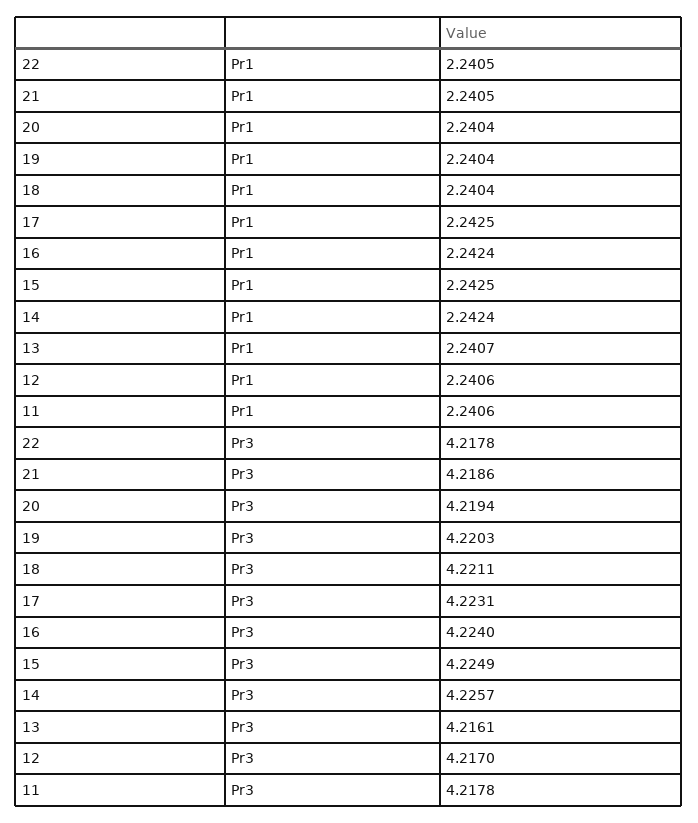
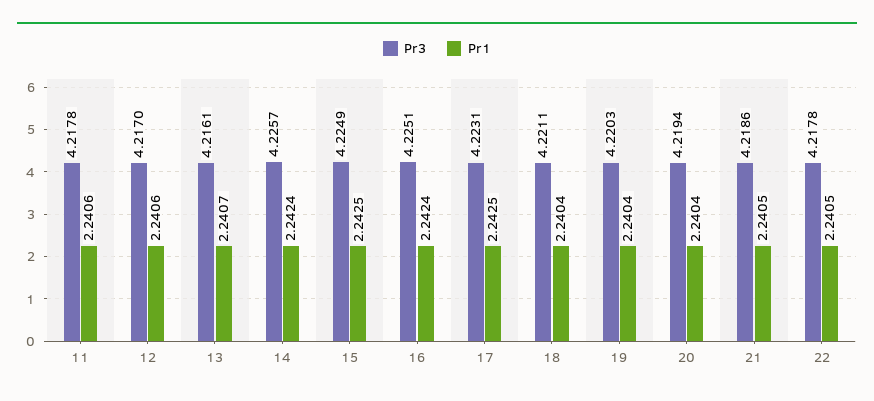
  {
    "Pr1": {
      "22": 2.2405,
      "21": 2.2405,
      "20": 2.2404,
      "19": 2.2404,
      "18": 2.2404,
      "17": 2.2425,
      "16": 2.2424,
      "15": 2.2425,
      "14": 2.2424,
      "13": 2.2407,
      "12": 2.2406,
      "11": 2.2406
    },
    "Pr3": {
      "22": 4.2178,
      "21": 4.2186,
      "20": 4.2194,
      "19": 4.2203,
      "18": 4.2211,
      "17": 4.2231,
-     "16": 4.224,
+     "16": 4.2251,
      "15": 4.2249,
      "14": 4.2257,
      "13": 4.2161,
      "12": 4.217,
      "11": 4.2178
    }
  }

